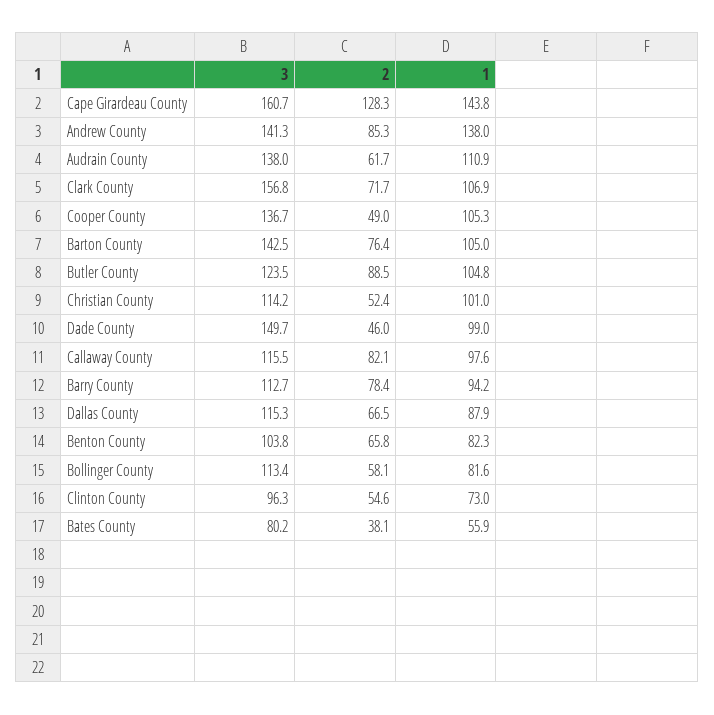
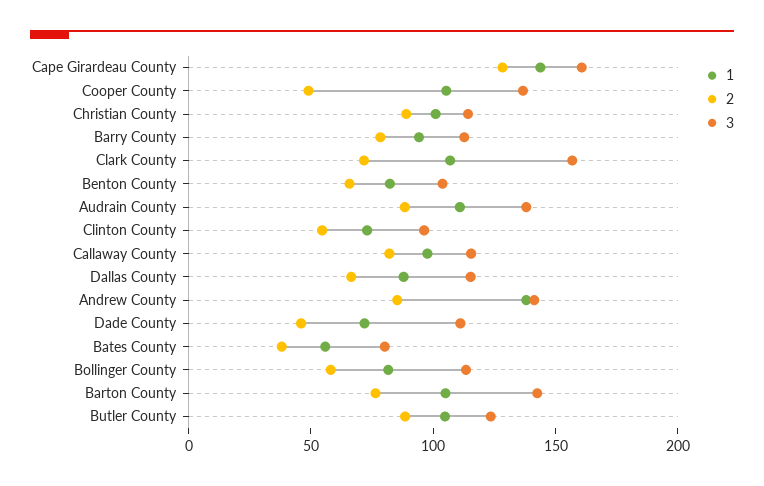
  {
    "3": {
      "Cape Girardeau County": 160.7,
      "Andrew County": 141.3,
      "Audrain County": 138,
      "Clark County": 156.8,
      "Cooper County": 136.7,
      "Barton County": 142.5,
      "Butler County": 123.5,
      "Christian County": 114.2,
-     "Dade County": 149.7,
+     "Dade County": 110,
      "Callaway County": 115.5,
      "Barry County": 112.7,
      "Dallas County": 115.3,
      "Benton County": 103.8,
      "Bollinger County": 113.4,
      "Clinton County": 96.3,
      "Bates County": 80.2
    },
    "2": {
      "Cape Girardeau County": 128.3,
      "Andrew County": 85.3,
-     "Audrain County": 61.7,
+     "Audrain County": 90,
      "Clark County": 71.7,
      "Cooper County": 49,
      "Barton County": 76.4,
      "Butler County": 88.5,
-     "Christian County": 52.4,
+     "Christian County": 90,
      "Dade County": 46,
      "Callaway County": 82.1,
      "Barry County": 78.4,
      "Dallas County": 66.5,
      "Benton County": 65.8,
      "Bollinger County": 58.1,
      "Clinton County": 54.6,
      "Bates County": 38.1
    },
    "1": {
      "Cape Girardeau County": 143.8,
      "Andrew County": 138,
      "Audrain County": 110.9,
      "Clark County": 106.9,
      "Cooper County": 105.3,
      "Barton County": 105,
      "Butler County": 104.8,
      "Christian County": 101,
-     "Dade County": 99,
+     "Dade County": 70,
      "Callaway County": 97.6,
      "Barry County": 94.2,
      "Dallas County": 87.9,
      "Benton County": 82.3,
      "Bollinger County": 81.6,
      "Clinton County": 73,
      "Bates County": 55.9
    }
  }

